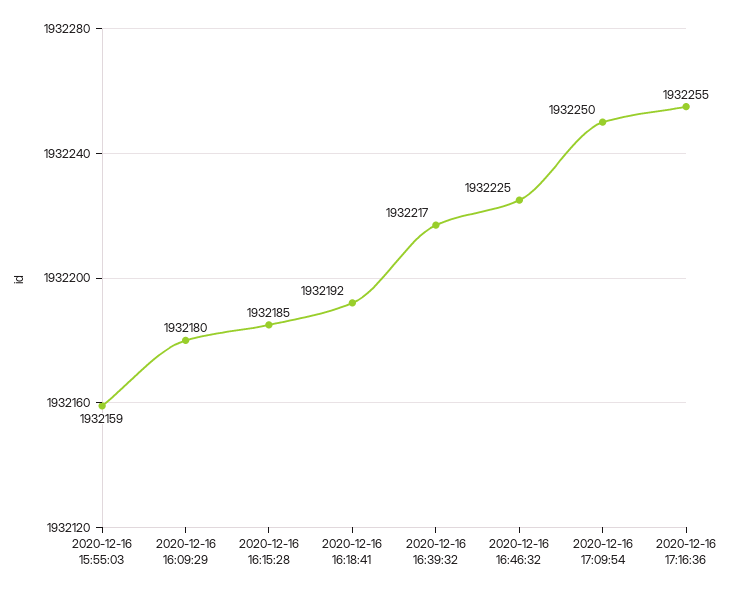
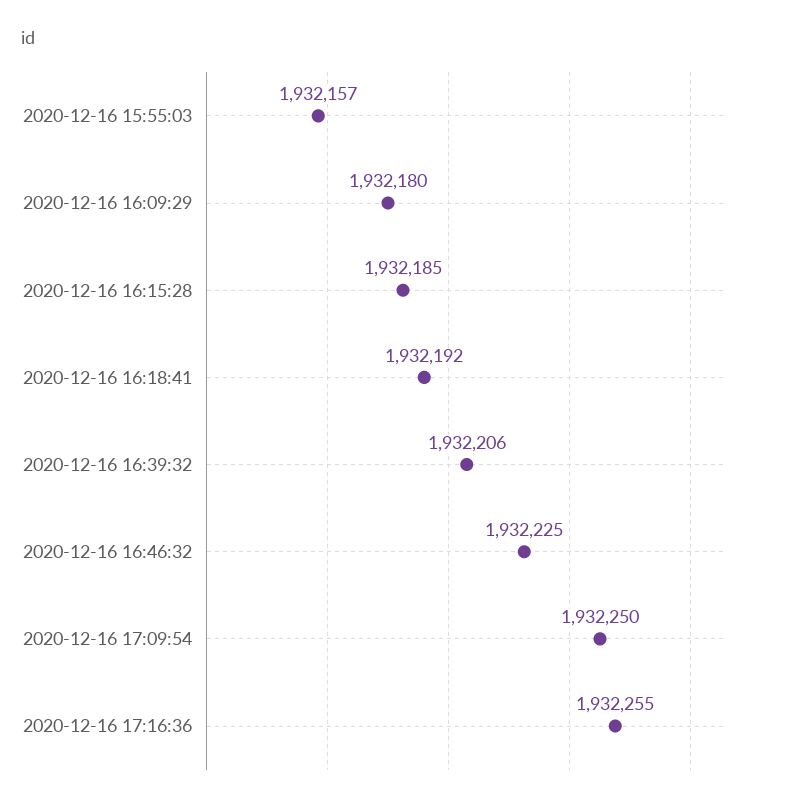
  {
-   "2020-12-16 15:55:03": 1932159,
+   "2020-12-16 15:55:03": 1932157,
    "2020-12-16 16:09:29": 1932180,
    "2020-12-16 16:15:28": 1932185,
    "2020-12-16 16:18:41": 1932192,
-   "2020-12-16 16:39:32": 1932217,
+   "2020-12-16 16:39:32": 1932206,
    "2020-12-16 16:46:32": 1932225,
    "2020-12-16 17:09:54": 1932250,
    "2020-12-16 17:16:36": 1932255
  }

